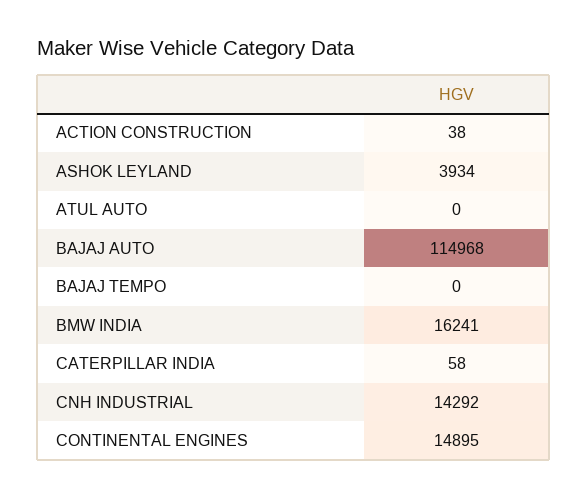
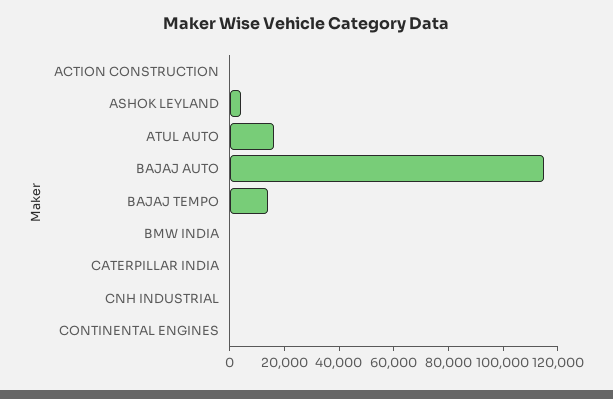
  {
    "ACTION CONSTRUCTION": 38,
    "ASHOK LEYLAND": 3934,
-   "ATUL AUTO": 0,
+   "ATUL AUTO": 15000,
    "BAJAJ AUTO": 114968,
-   "BAJAJ TEMPO": 0,
+   "BAJAJ TEMPO": 15000,
-   "BMW INDIA": 16241,
+   "BMW INDIA": 0,
    "CATERPILLAR INDIA": 58,
-   "CNH INDUSTRIAL": 14292,
+   "CNH INDUSTRIAL": 0,
-   "CONTINENTAL ENGINES": 14895
+   "CONTINENTAL ENGINES": 0
  }

